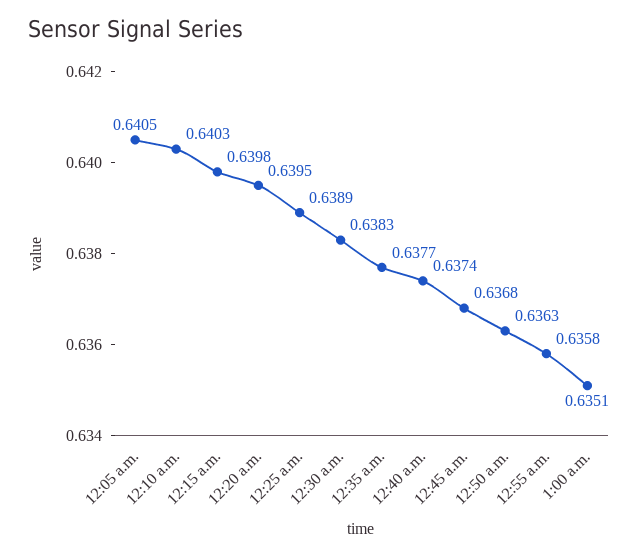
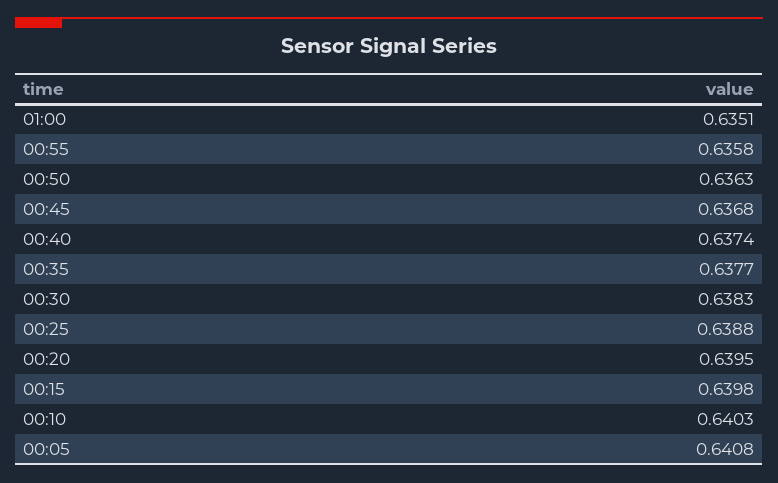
  {
-   "12:05 a.m.": 0.6405,
+   "12:05 a.m.": 0.6408,
    "12:10 a.m.": 0.6403,
    "12:15 a.m.": 0.6398,
    "12:20 a.m.": 0.6395,
-   "12:25 a.m.": 0.6389,
+   "12:25 a.m.": 0.6388,
    "12:30 a.m.": 0.6383,
    "12:35 a.m.": 0.6377,
    "12:40 a.m.": 0.6374,
    "12:45 a.m.": 0.6368,
    "12:50 a.m.": 0.6363,
    "12:55 a.m.": 0.6358,
    "1:00 a.m.": 0.6351
  }

